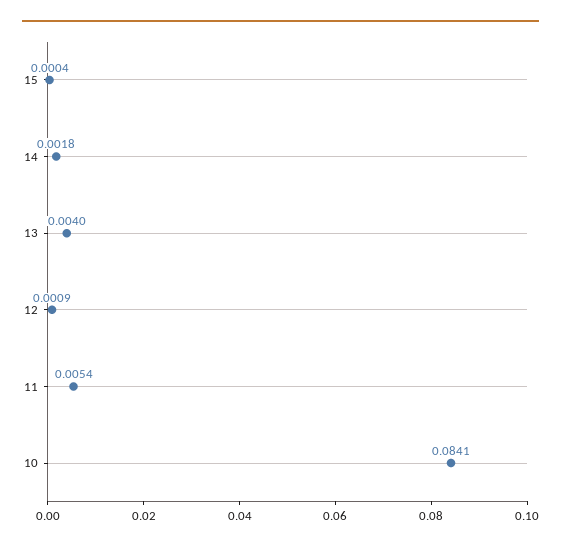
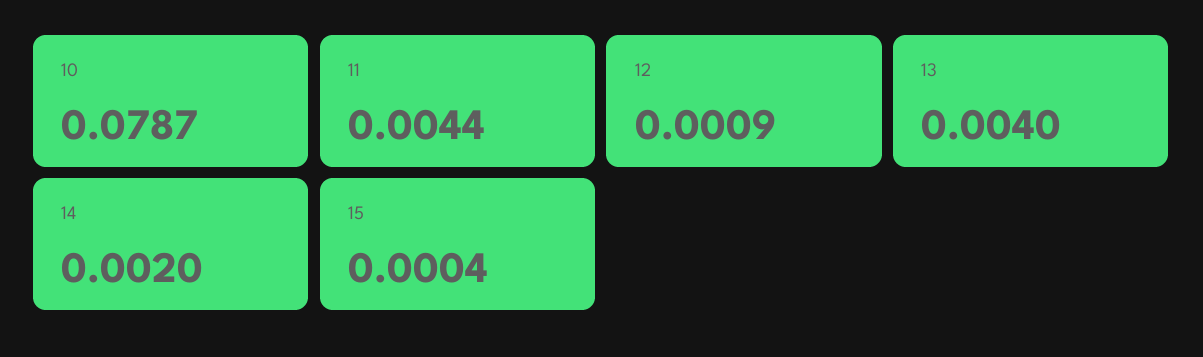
  {
    "15": 0.0004,
-   "14": 0.0018,
+   "14": 0.002,
    "13": 0.004,
    "12": 0.0009,
-   "11": 0.0054,
+   "11": 0.0044,
-   "10": 0.0841
+   "10": 0.0787
  }

